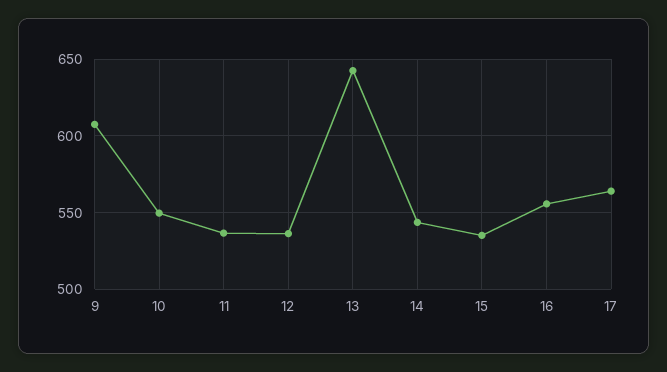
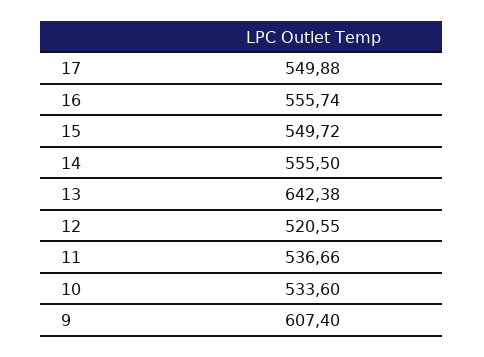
  {
    "9": 607.4,
-   "10": 550,
+   "10": 533.6,
    "11": 536.66,
-   "12": 535,
+   "12": 520.55,
    "13": 642.38,
-   "14": 545,
+   "14": 555.5,
-   "15": 535,
+   "15": 549.72,
    "16": 555.74,
-   "17": 565
+   "17": 549.88
  }

